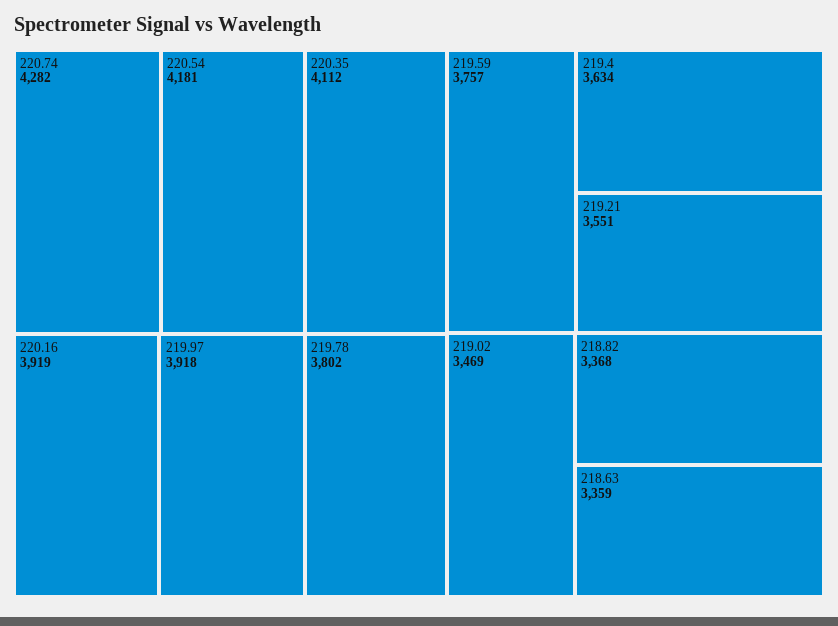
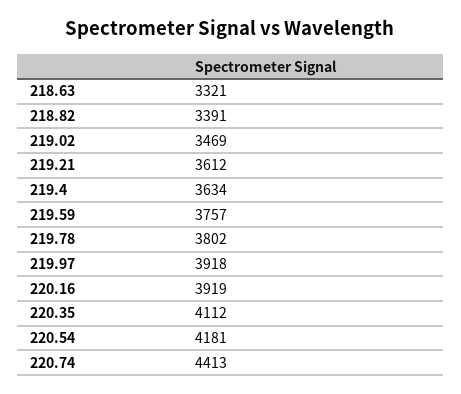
  {
-   "220.74": 4282,
+   "220.74": 4413,
    "220.54": 4181,
    "220.35": 4112,
    "220.16": 3919,
    "219.97": 3918,
    "219.78": 3802,
    "219.59": 3757,
    "219.4": 3634,
-   "219.21": 3551,
+   "219.21": 3612,
    "219.02": 3469,
-   "218.82": 3368,
+   "218.82": 3391,
-   "218.63": 3359
+   "218.63": 3321
  }

